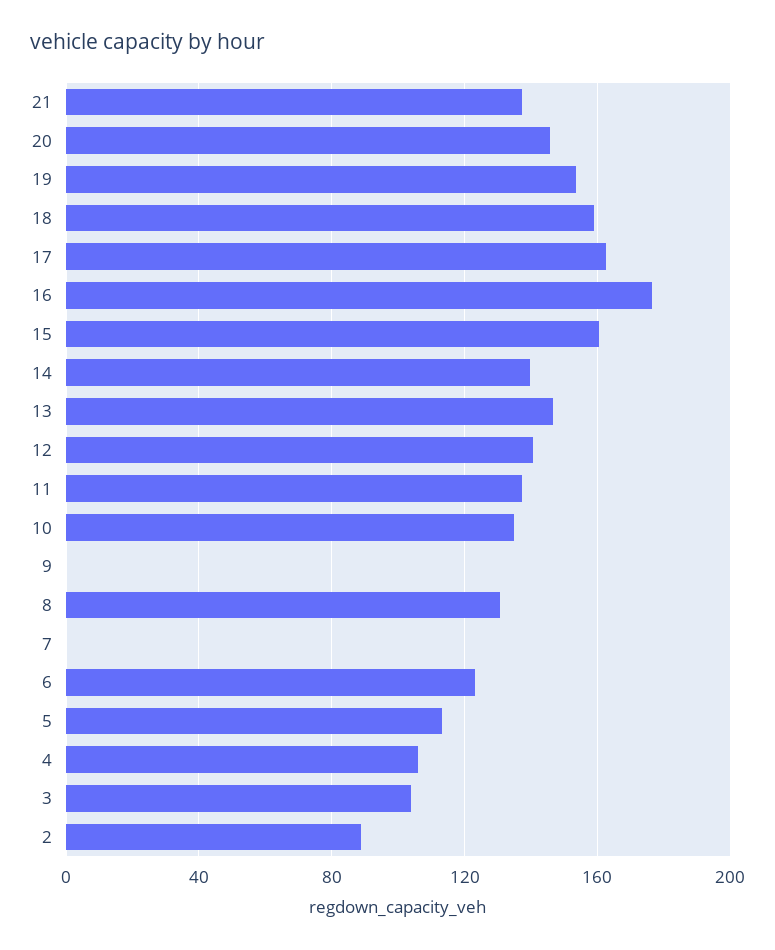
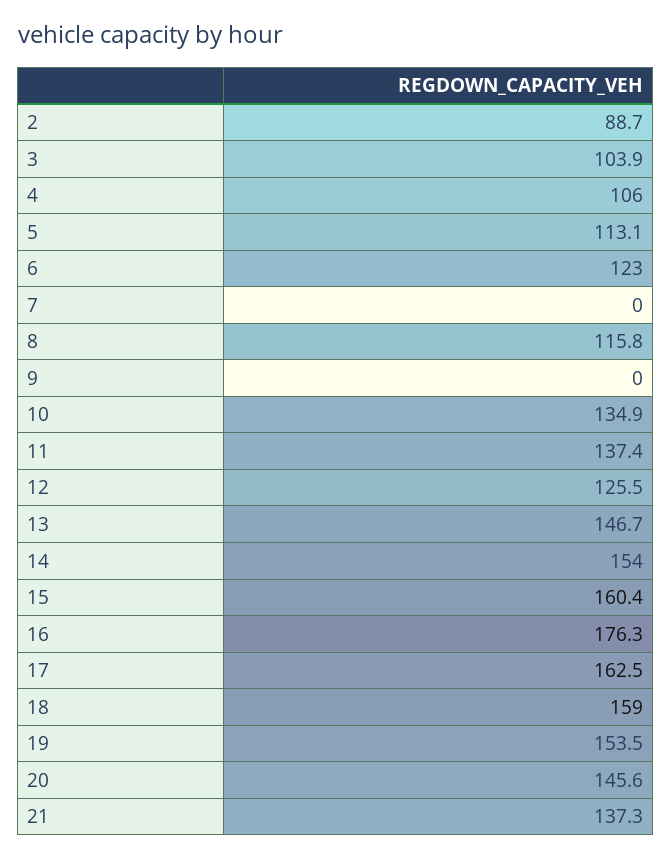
  {
    "21": 137.3,
    "20": 145.6,
    "19": 153.5,
    "18": 159,
    "17": 162.5,
    "16": 176.3,
    "15": 160.4,
-   "14": 140,
+   "14": 154,
    "13": 146.7,
-   "12": 140,
+   "12": 125.5,
    "11": 137.4,
    "10": 134.9,
    "9": 0,
-   "8": 130,
+   "8": 115.8,
    "7": 0,
    "6": 123,
    "5": 113.1,
    "4": 106,
    "3": 103.9,
    "2": 88.7
  }

